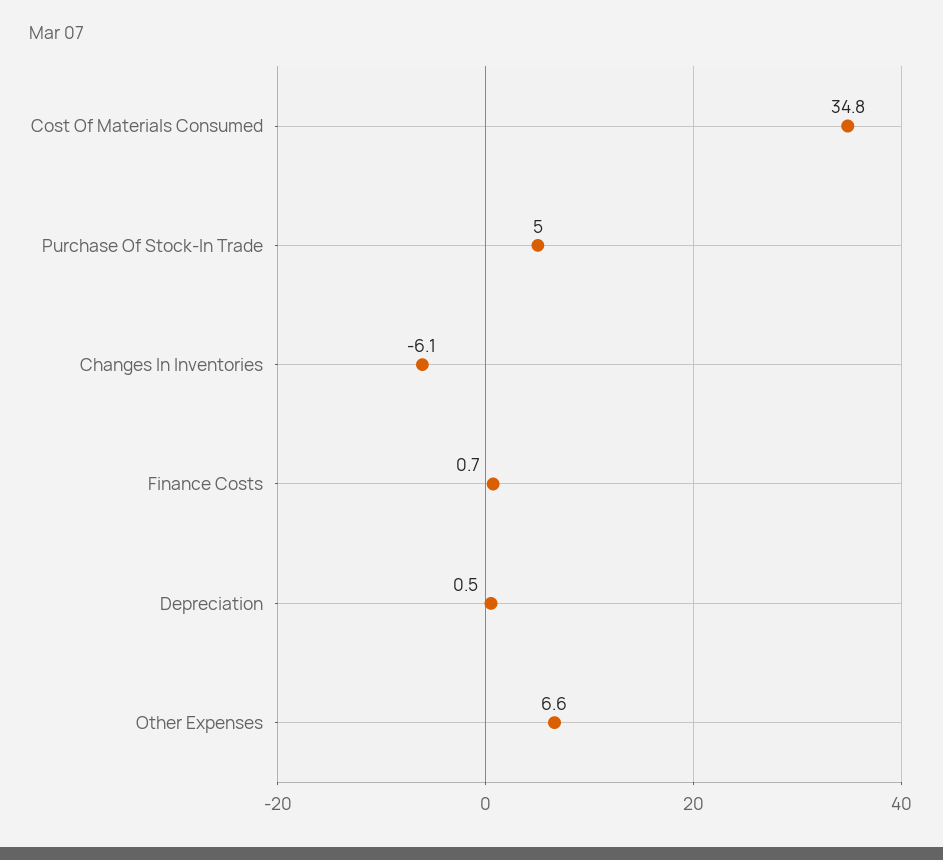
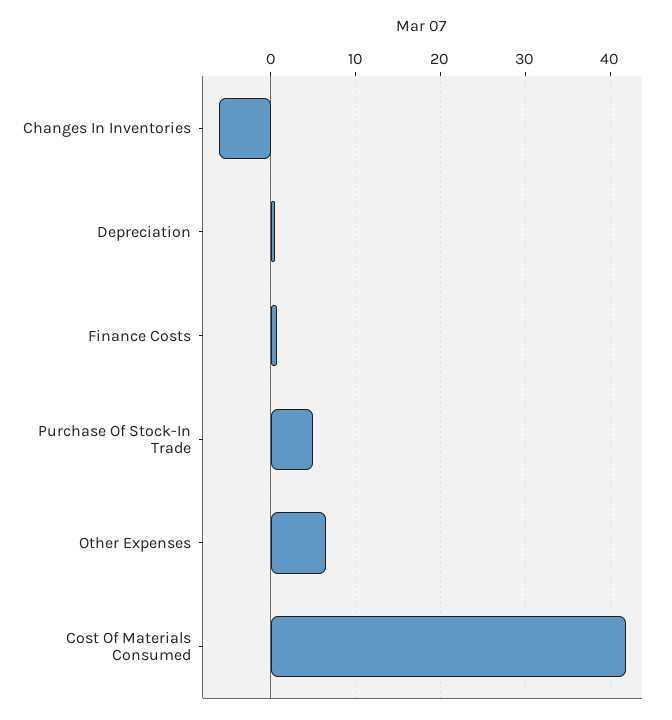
  {
-   "Cost Of Materials Consumed": 34.8,
+   "Cost Of Materials Consumed": 42,
    "Purchase Of Stock-In Trade": 5,
    "Changes In Inventories": -6.1,
    "Finance Costs": 0.7,
    "Depreciation": 0.5,
    "Other Expenses": 6.6
  }

